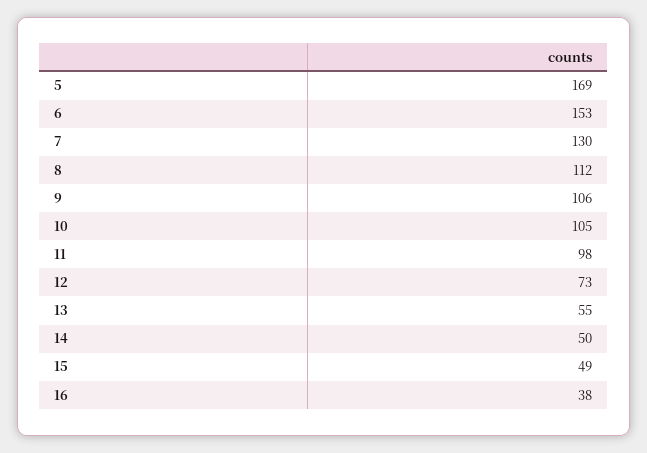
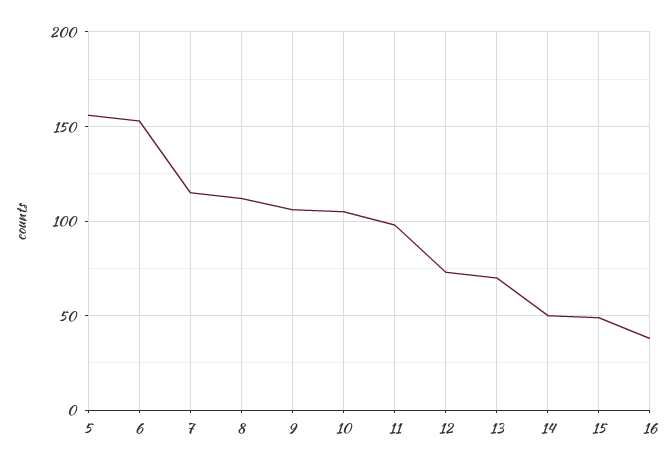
  {
-   "5": 169,
+   "5": 155,
    "6": 153,
-   "7": 130,
+   "7": 115,
    "8": 112,
    "9": 106,
    "10": 105,
    "11": 98,
    "12": 73,
-   "13": 55,
+   "13": 70,
    "14": 50,
    "15": 49,
    "16": 38
  }

